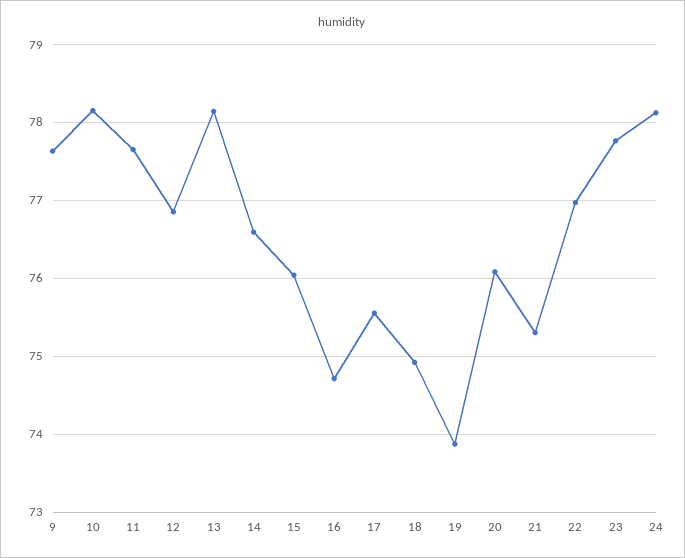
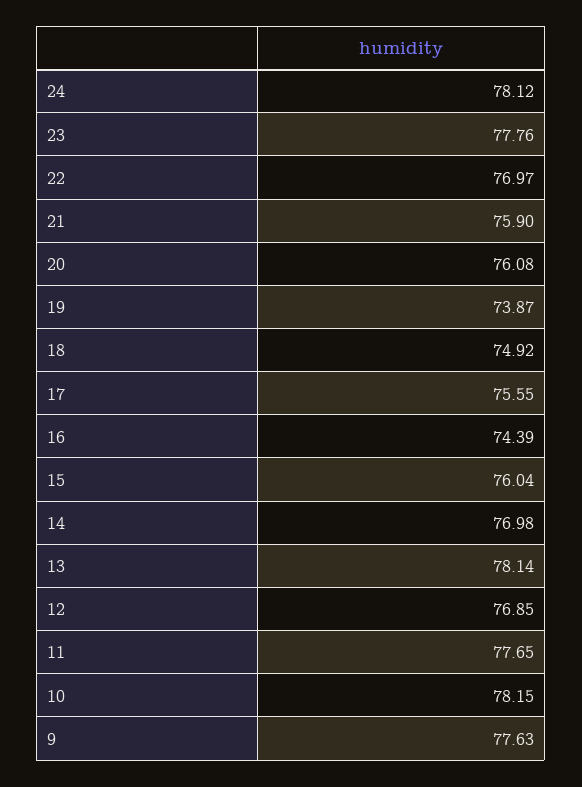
  {
    "9": 77.63,
    "10": 78.15,
    "11": 77.65,
    "12": 76.85,
    "13": 78.14,
-   "14": 76.6,
+   "14": 76.98,
    "15": 76.04,
-   "16": 74.7,
+   "16": 74.39,
    "17": 75.55,
    "18": 74.92,
    "19": 73.87,
    "20": 76.08,
-   "21": 75.3,
+   "21": 75.9,
    "22": 76.97,
    "23": 77.76,
    "24": 78.12
  }

